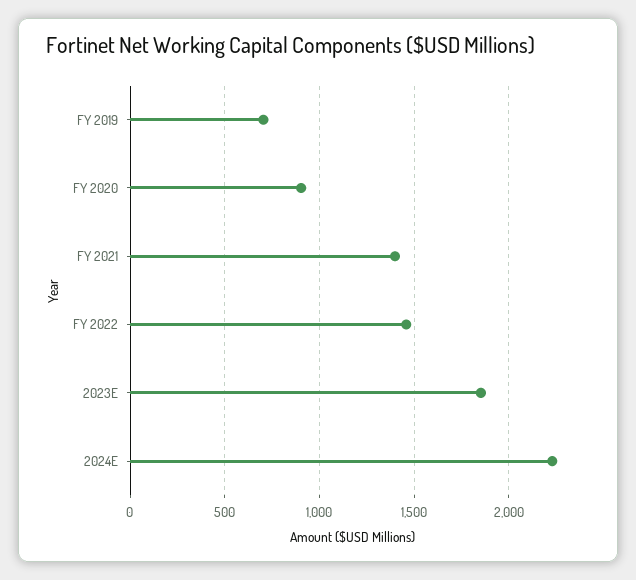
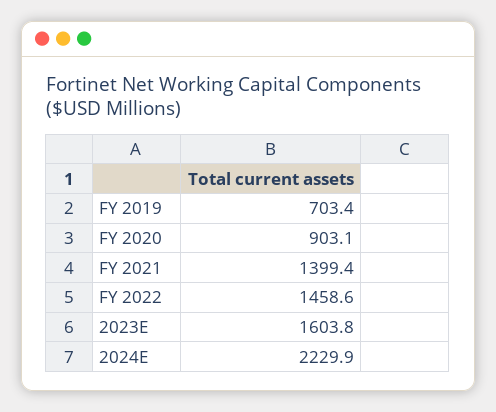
  {
    "FY 2019": 703.4,
    "FY 2020": 903.1,
    "FY 2021": 1399.4,
    "FY 2022": 1458.6,
-   "2023E": 1850,
+   "2023E": 1603.8,
    "2024E": 2229.9
  }

